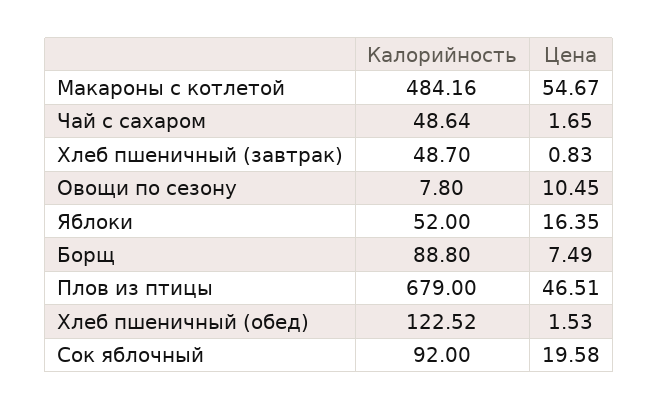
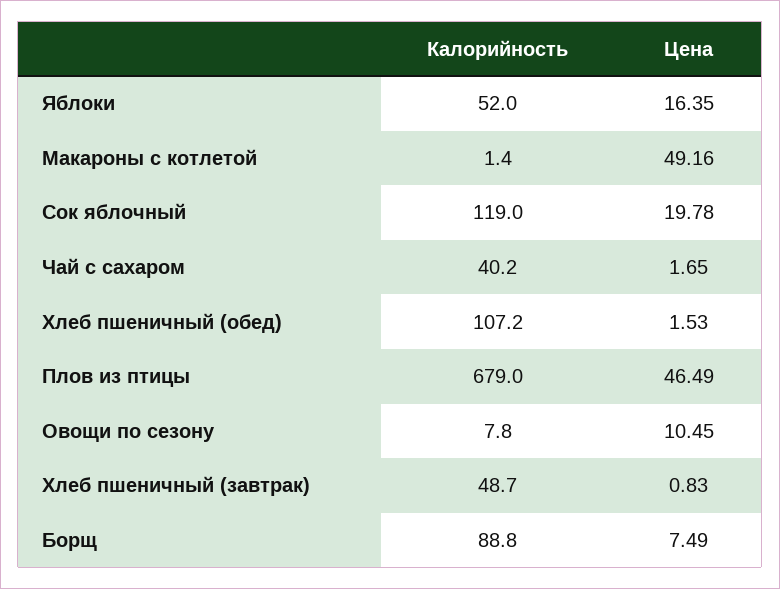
  {
    "Калорийность": {
-     "Макароны с котлетой": 484.16,
+     "Макароны с котлетой": 1.4,
-     "Чай с сахаром": 48.64,
+     "Чай с сахаром": 40.2,
      "Хлеб пшеничный (завтрак)": 48.7,
      "Овощи по сезону": 7.8,
      "Яблоки": 52,
      "Борщ": 88.8,
      "Плов из птицы": 679,
-     "Хлеб пшеничный (обед)": 122.52,
+     "Хлеб пшеничный (обед)": 107.2,
-     "Сок яблочный": 92
+     "Сок яблочный": 119
    },
    "Цена": {
-     "Макароны с котлетой": 54.67,
+     "Макароны с котлетой": 49.16,
      "Чай с сахаром": 1.65,
      "Хлеб пшеничный (завтрак)": 0.83,
      "Овощи по сезону": 10.45,
      "Яблоки": 16.35,
      "Борщ": 7.49,
-     "Плов из птицы": 46.51,
+     "Плов из птицы": 46.49,
      "Хлеб пшеничный (обед)": 1.53,
-     "Сок яблочный": 19.58
+     "Сок яблочный": 19.78
    }
  }

